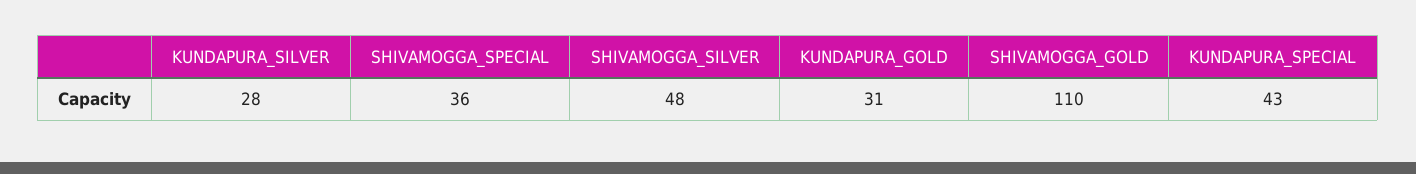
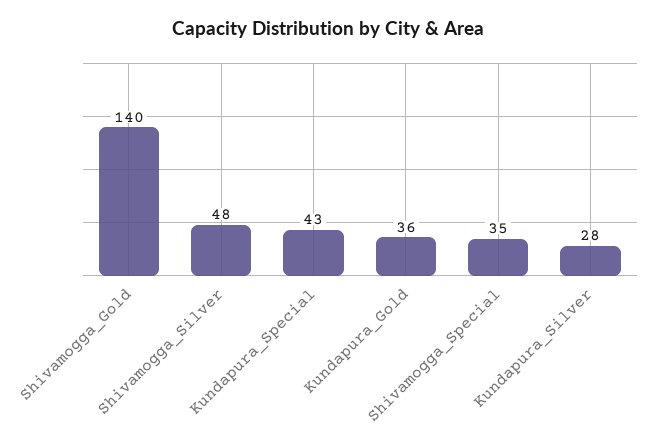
  {
    "KUNDAPURA_SILVER": 28,
-   "SHIVAMOGGA_SPECIAL": 36,
+   "SHIVAMOGGA_SPECIAL": 35,
    "SHIVAMOGGA_SILVER": 48,
-   "KUNDAPURA_GOLD": 31,
+   "KUNDAPURA_GOLD": 36,
-   "SHIVAMOGGA_GOLD": 110,
+   "SHIVAMOGGA_GOLD": 140,
    "KUNDAPURA_SPECIAL": 43
  }

